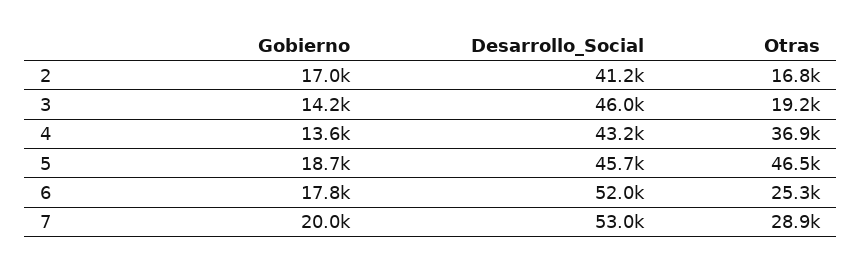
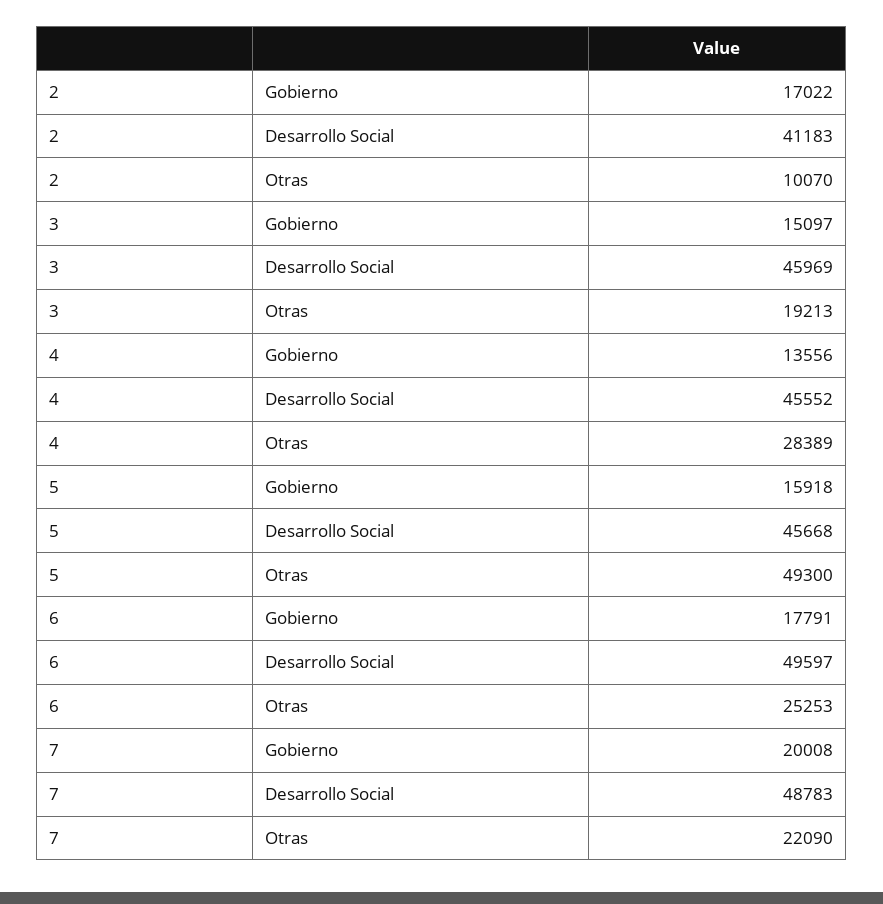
  {
    "Gobierno": {
      "2": 17022,
-     "3": 14200,
+     "3": 15097,
      "4": 13556,
-     "5": 18700,
+     "5": 15918,
      "6": 17791,
      "7": 20008
    },
    "Desarrollo_Social": {
      "2": 41183,
      "3": 45969,
-     "4": 43200,
+     "4": 45552,
      "5": 45668,
-     "6": 52000,
+     "6": 49597,
-     "7": 53000
+     "7": 48783
    },
    "Otras": {
-     "2": 16800,
+     "2": 10070,
      "3": 19213,
-     "4": 36900,
+     "4": 28389,
-     "5": 46500,
+     "5": 49300,
      "6": 25253,
-     "7": 28900
+     "7": 22090
    }
  }

